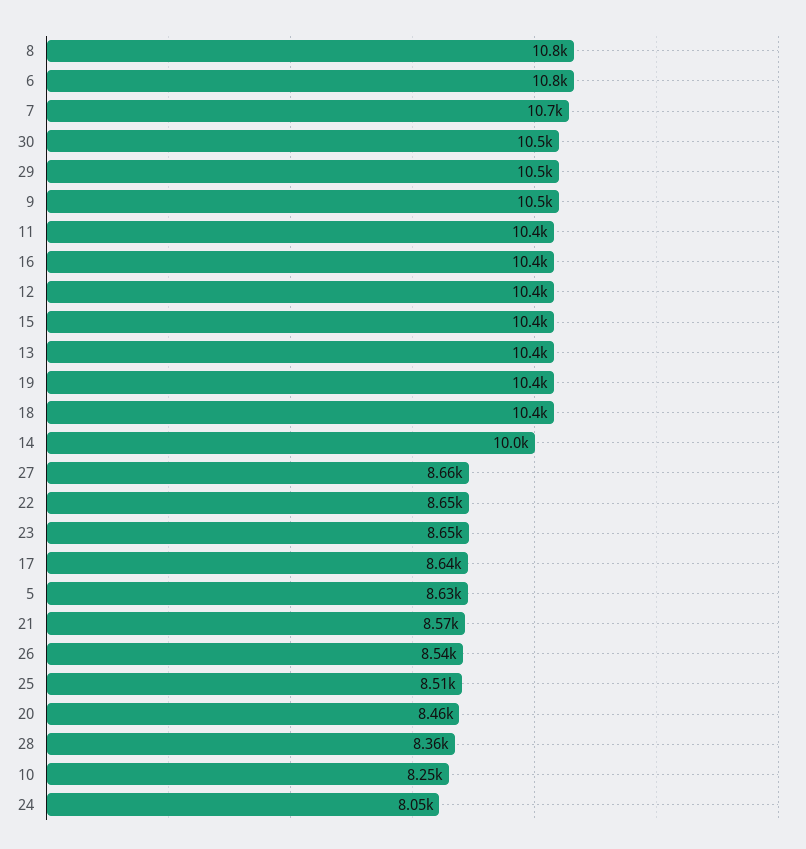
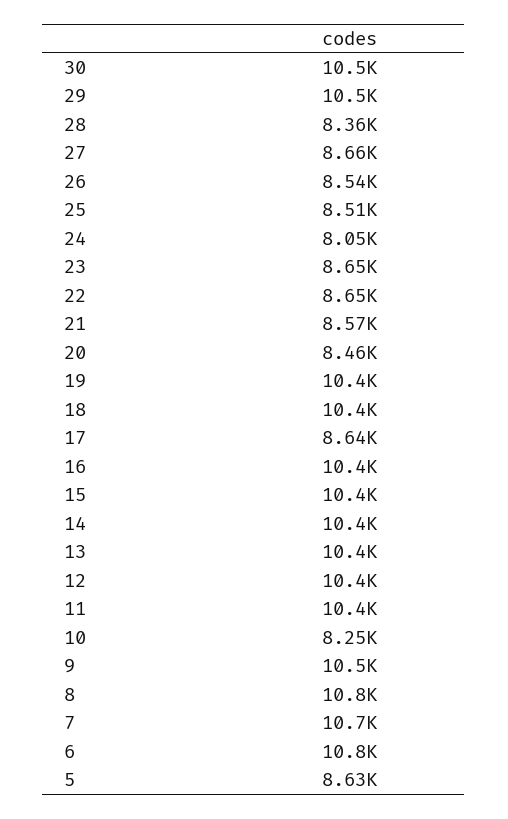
  {
    "8": 10800,
    "6": 10800,
    "7": 10700,
    "30": 10500,
    "29": 10500,
    "9": 10500,
    "11": 10400,
    "16": 10400,
    "12": 10400,
    "15": 10400,
    "13": 10400,
    "19": 10400,
    "18": 10400,
-   "14": 10000,
+   "14": 10400,
    "27": 8660,
    "22": 8650,
    "23": 8650,
    "17": 8640,
    "5": 8630,
    "21": 8570,
    "26": 8540,
    "25": 8510,
    "20": 8460,
    "28": 8360,
    "10": 8250,
    "24": 8050
  }

